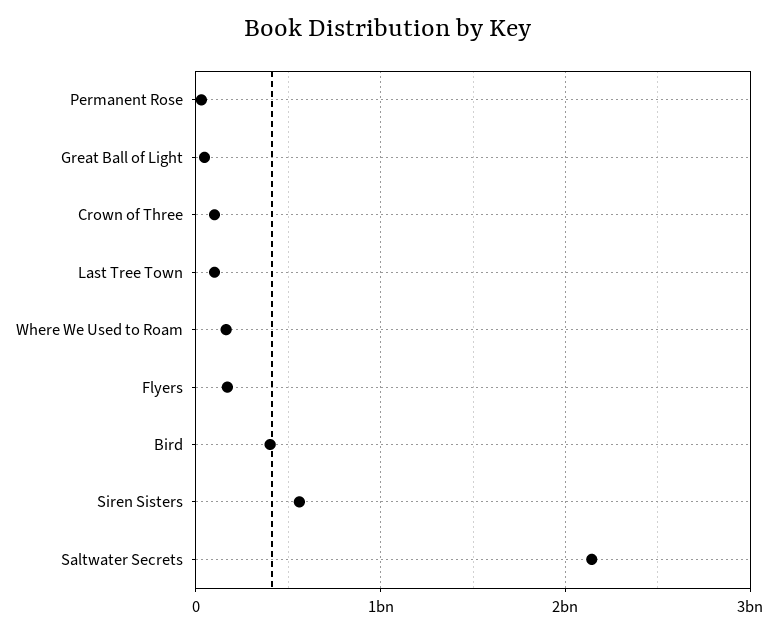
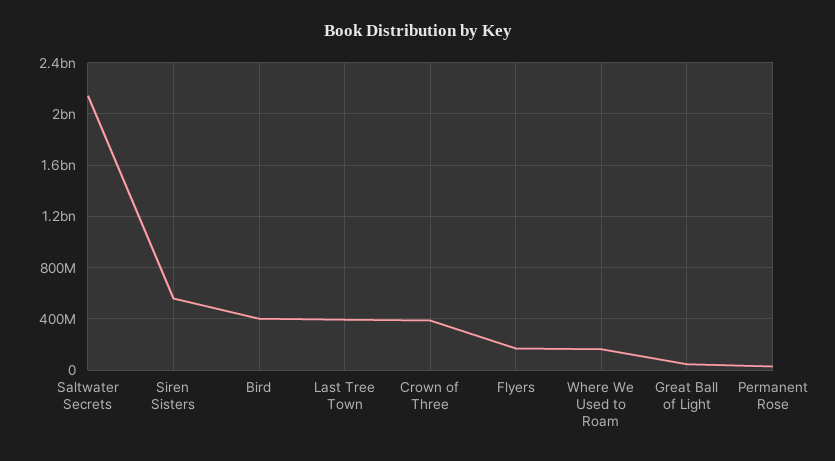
  {
    "Permanent Rose": 50000000,
    "Great Ball of Light": 50000000,
-   "Crown of Three": 100000000,
+   "Crown of Three": 400000000,
-   "Last Tree Town": 100000000,
+   "Last Tree Town": 400000000,
    "Where We Used to Roam": 150000000,
    "Flyers": 150000000,
    "Bird": 400000000,
    "Siren Sisters": 550000000,
    "Saltwater Secrets": 2150000000
  }

